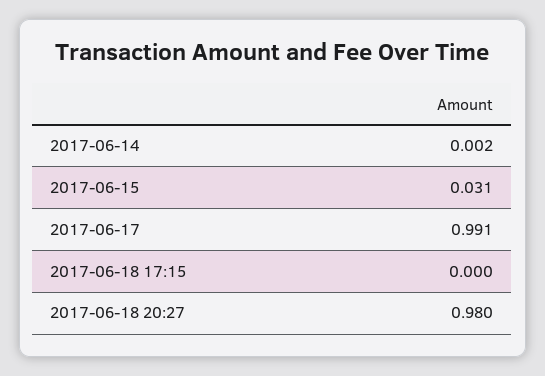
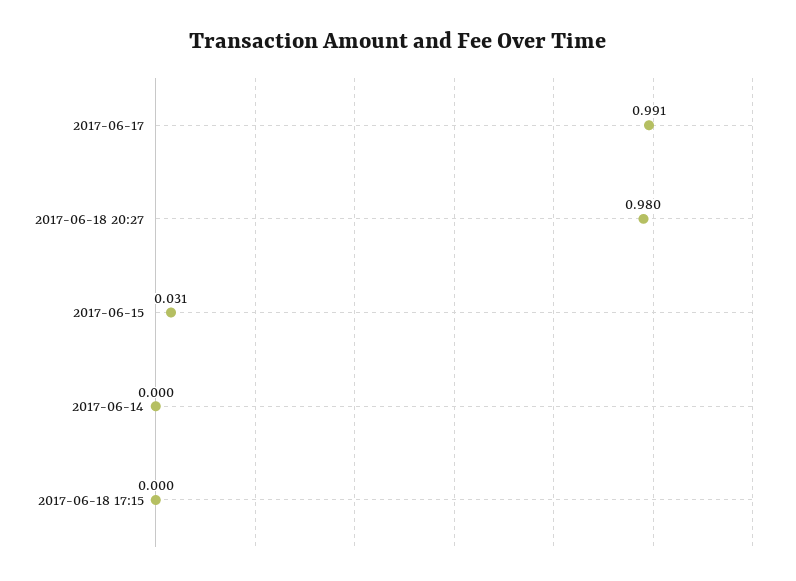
  {
-   "2017-06-14": 0.002,
+   "2017-06-14": 0,
    "2017-06-15": 0.031,
    "2017-06-17": 0.991,
    "2017-06-18 17:15": 0,
    "2017-06-18 20:27": 0.98
  }

